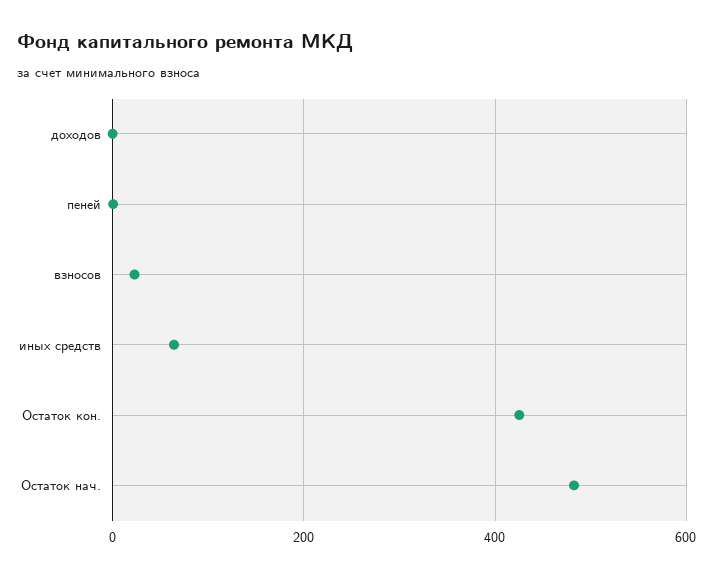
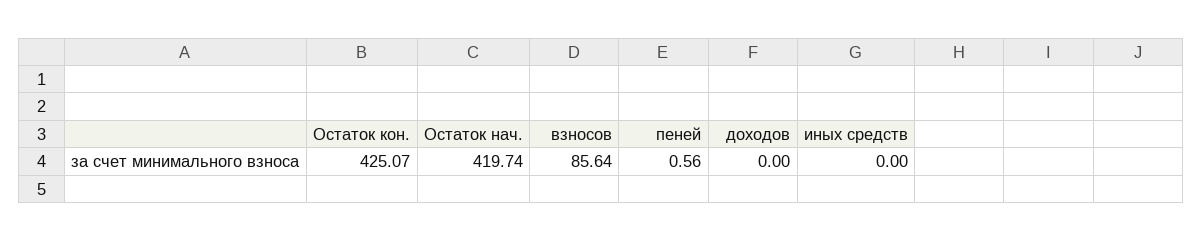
  {
    "доходов": 0,
    "пеней": 0.56,
-   "взносов": 20,
+   "взносов": 85.64,
-   "иных средств": 60,
+   "иных средств": 0,
    "Остаток кон.": 425.07,
-   "Остаток нач.": 480
+   "Остаток нач.": 419.74
  }

